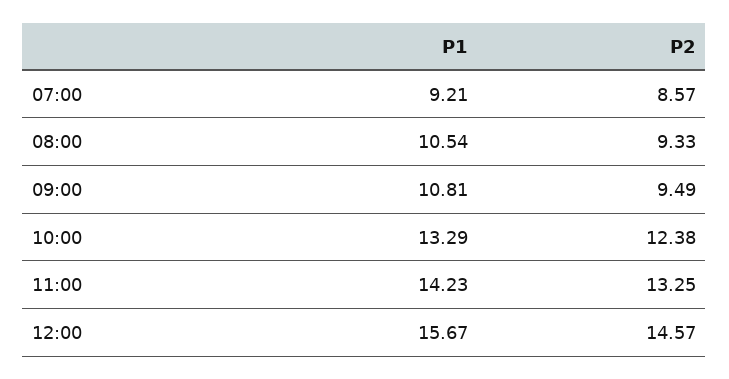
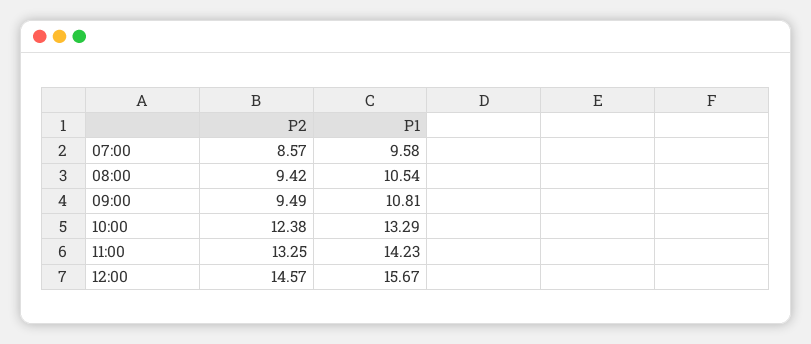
  {
    "P1": {
-     "07:00": 9.21,
+     "07:00": 9.58,
      "08:00": 10.54,
      "09:00": 10.81,
      "10:00": 13.29,
      "11:00": 14.23,
      "12:00": 15.67
    },
    "P2": {
      "07:00": 8.57,
-     "08:00": 9.33,
+     "08:00": 9.42,
      "09:00": 9.49,
      "10:00": 12.38,
      "11:00": 13.25,
      "12:00": 14.57
    }
  }

